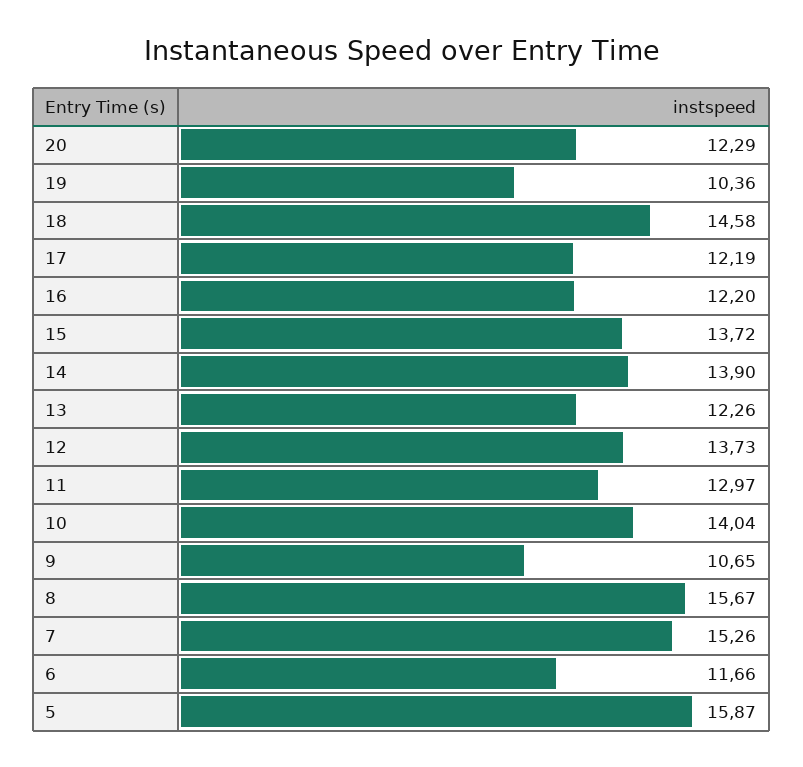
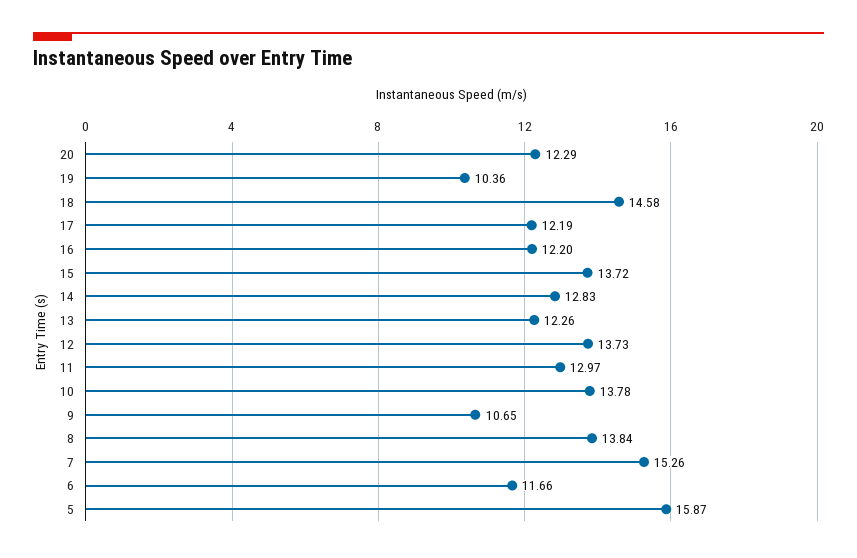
  {
    "20": 12.29,
    "19": 10.36,
    "18": 14.58,
    "17": 12.19,
    "16": 12.2,
    "15": 13.72,
-   "14": 13.9,
+   "14": 12.83,
    "13": 12.26,
    "12": 13.73,
    "11": 12.97,
-   "10": 14.04,
+   "10": 13.78,
    "9": 10.65,
-   "8": 15.67,
+   "8": 13.84,
    "7": 15.26,
    "6": 11.66,
    "5": 15.87
  }

